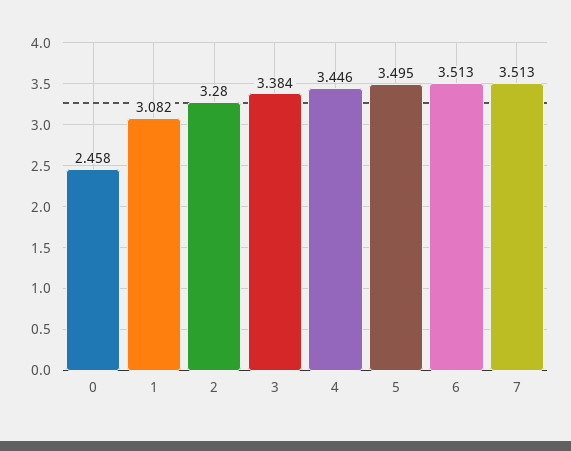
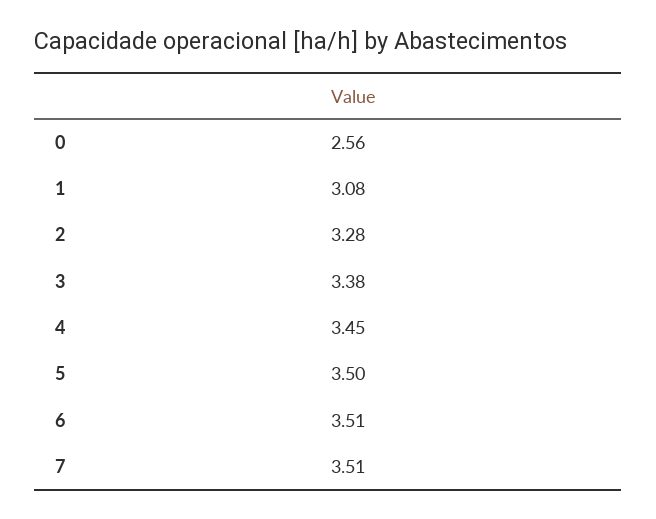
  {
-   "0": 2.458,
+   "0": 2.56,
    "1": 3.082,
    "2": 3.28,
    "3": 3.384,
    "4": 3.446,
    "5": 3.495,
    "6": 3.513,
    "7": 3.513
  }

